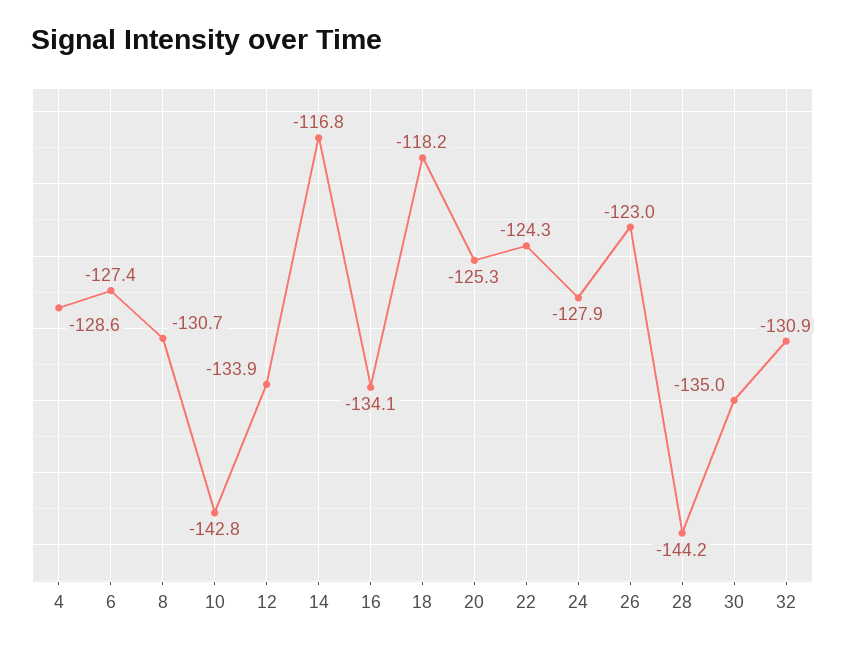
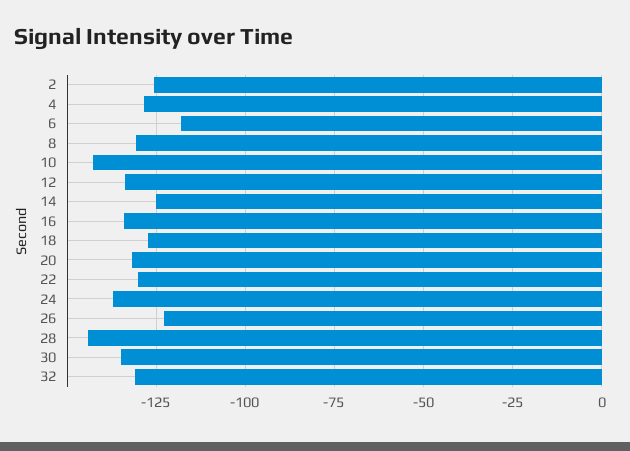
  {
    "4": -128.6,
-   "6": -127.4,
+   "6": -117.5,
    "8": -130.7,
    "10": -142.8,
    "12": -133.9,
-   "14": -116.8,
+   "14": -125,
    "16": -134.1,
-   "18": -118.2,
+   "18": -127.5,
-   "20": -125.3,
+   "20": -132.5,
-   "22": -124.3,
+   "22": -130,
-   "24": -127.9,
+   "24": -137.5,
    "26": -123,
    "28": -144.2,
    "30": -135,
-   "32": -130.9
+   "32": -130.9,
+   "2": -125
  }

